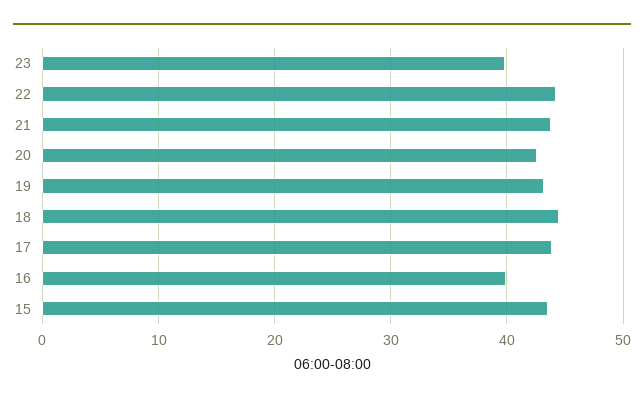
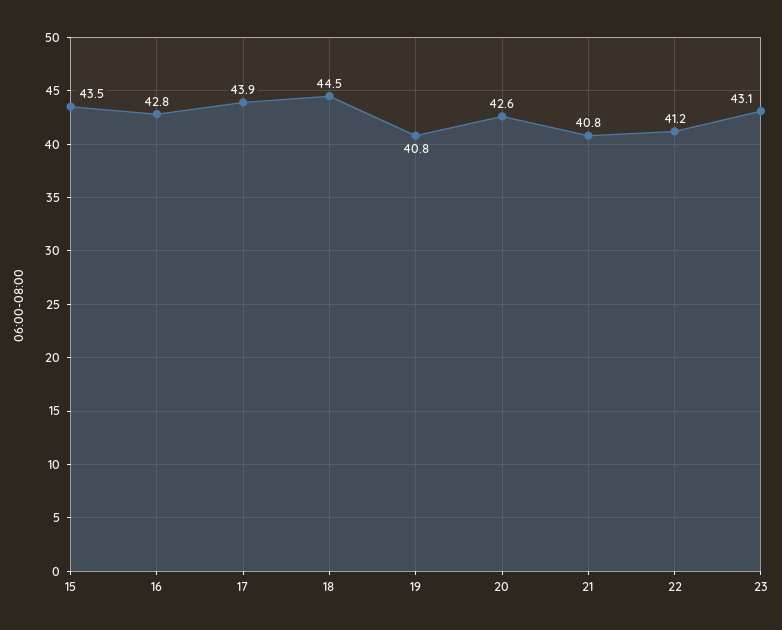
  {
-   "23": 40,
+   "23": 43.1,
-   "22": 44,
+   "22": 41.2,
-   "21": 44,
+   "21": 40.8,
    "20": 42.6,
-   "19": 43,
+   "19": 40.8,
    "18": 44.5,
    "17": 43.9,
-   "16": 40,
+   "16": 42.8,
    "15": 43.5
  }

